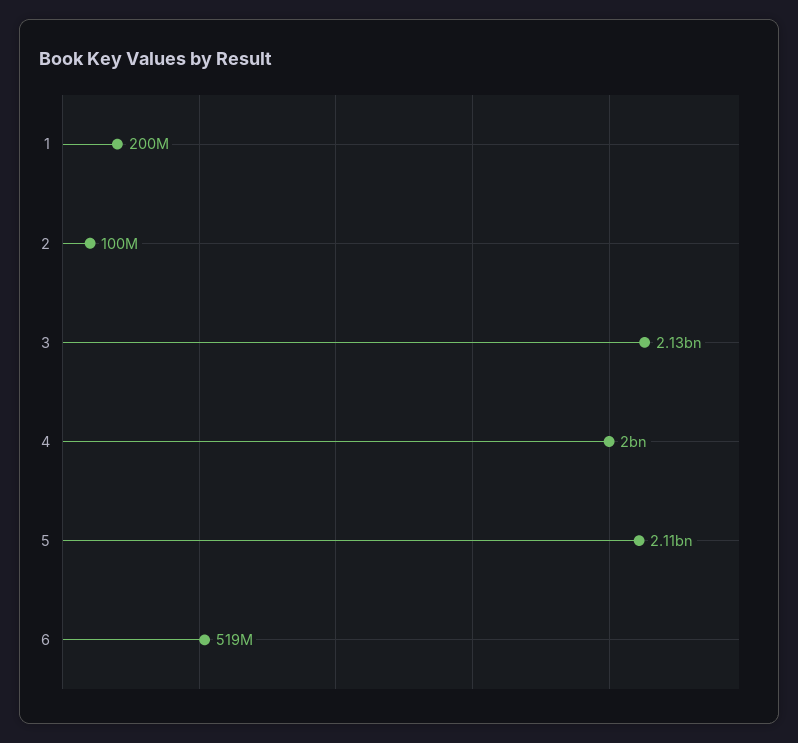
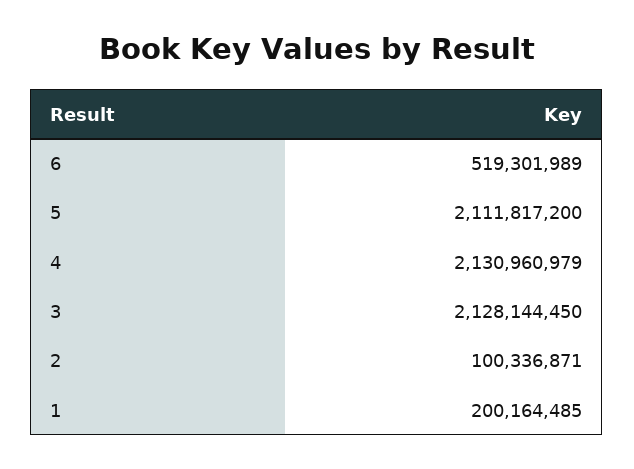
  {
    "1": 200164485,
    "2": 100336871,
    "3": 2128144450,
-   "4": 2000000000,
+   "4": 2130960979,
    "5": 2111817200,
    "6": 519301989
  }

